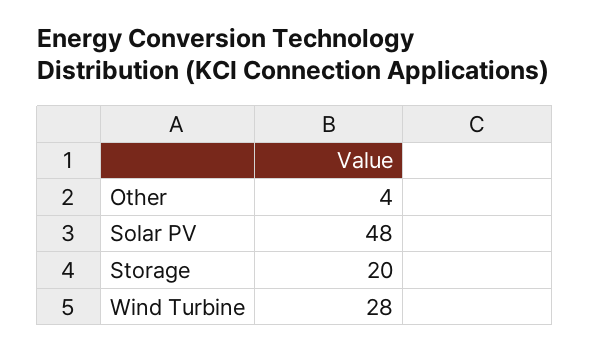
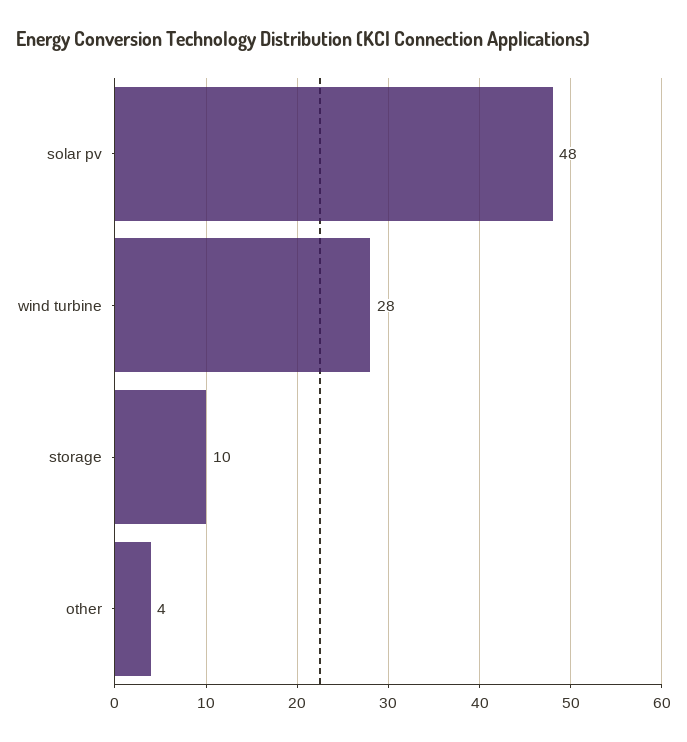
  {
    "Other": 4,
    "Solar PV": 48,
-   "Storage": 20,
+   "Storage": 10,
    "Wind Turbine": 28
  }

